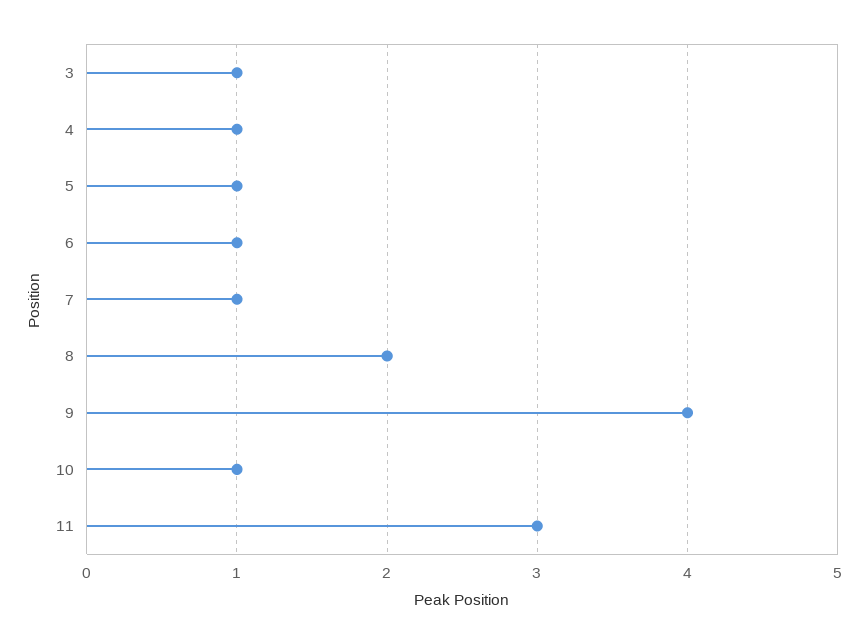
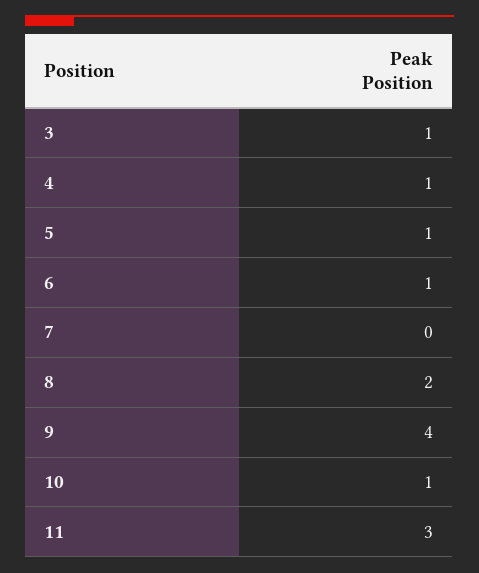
  {
    "3": 1,
    "4": 1,
    "5": 1,
    "6": 1,
-   "7": 1,
+   "7": 0,
    "8": 2,
    "9": 4,
    "10": 1,
    "11": 3
  }

